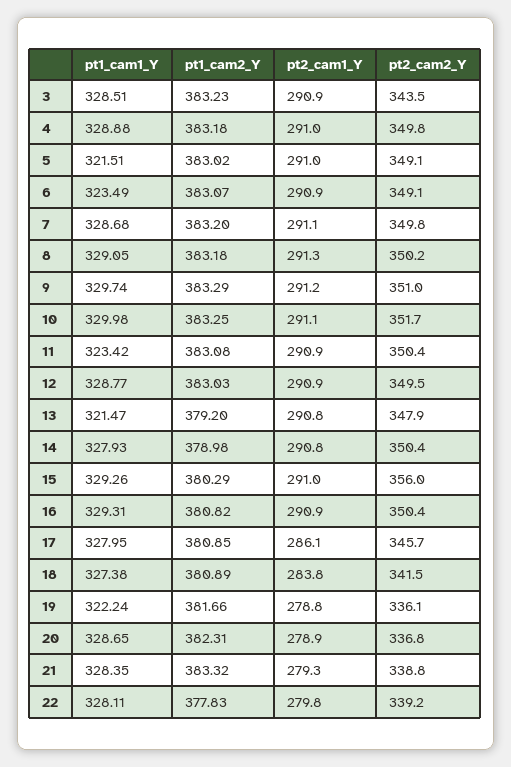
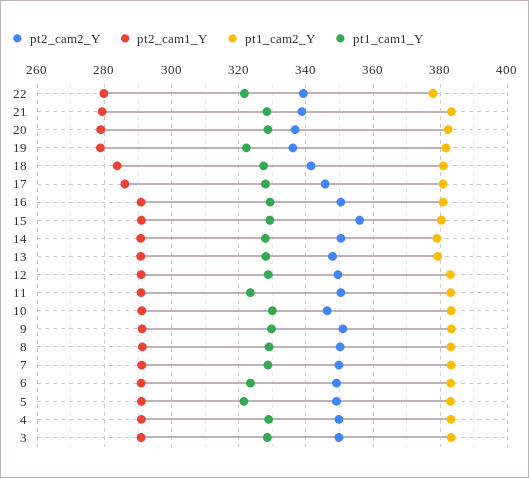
  {
    "pt1_cam1_Y": {
      "3": 328.51,
      "4": 328.88,
      "5": 321.51,
      "6": 323.49,
      "7": 328.68,
      "8": 329.05,
      "9": 329.74,
      "10": 329.98,
      "11": 323.42,
      "12": 328.77,
-     "13": 321.47,
+     "13": 328,
      "14": 327.93,
      "15": 329.26,
      "16": 329.31,
      "17": 327.95,
      "18": 327.38,
      "19": 322.24,
      "20": 328.65,
      "21": 328.35,
-     "22": 328.11
+     "22": 322
    },
    "pt1_cam2_Y": {
      "3": 383.23,
      "4": 383.18,
      "5": 383.02,
      "6": 383.07,
      "7": 383.2,
      "8": 383.18,
      "9": 383.29,
      "10": 383.25,
      "11": 383.08,
      "12": 383.03,
      "13": 379.2,
      "14": 378.98,
      "15": 380.29,
      "16": 380.82,
      "17": 380.85,
      "18": 380.89,
      "19": 381.66,
      "20": 382.31,
      "21": 383.32,
      "22": 377.83
    },
    "pt2_cam1_Y": {
      "3": 290.9,
      "4": 291,
      "5": 291,
      "6": 290.9,
      "7": 291.1,
      "8": 291.3,
      "9": 291.2,
      "10": 291.1,
      "11": 290.9,
      "12": 290.9,
      "13": 290.8,
      "14": 290.8,
      "15": 291,
      "16": 290.9,
      "17": 286.1,
      "18": 283.8,
      "19": 278.8,
      "20": 278.9,
      "21": 279.3,
      "22": 279.8
    },
    "pt2_cam2_Y": {
-     "3": 343.5,
+     "3": 350,
      "4": 349.8,
      "5": 349.1,
      "6": 349.1,
      "7": 349.8,
      "8": 350.2,
      "9": 351,
-     "10": 351.7,
+     "10": 346,
      "11": 350.4,
      "12": 349.5,
      "13": 347.9,
      "14": 350.4,
      "15": 356,
      "16": 350.4,
      "17": 345.7,
      "18": 341.5,
      "19": 336.1,
      "20": 336.8,
      "21": 338.8,
      "22": 339.2
    }
  }

